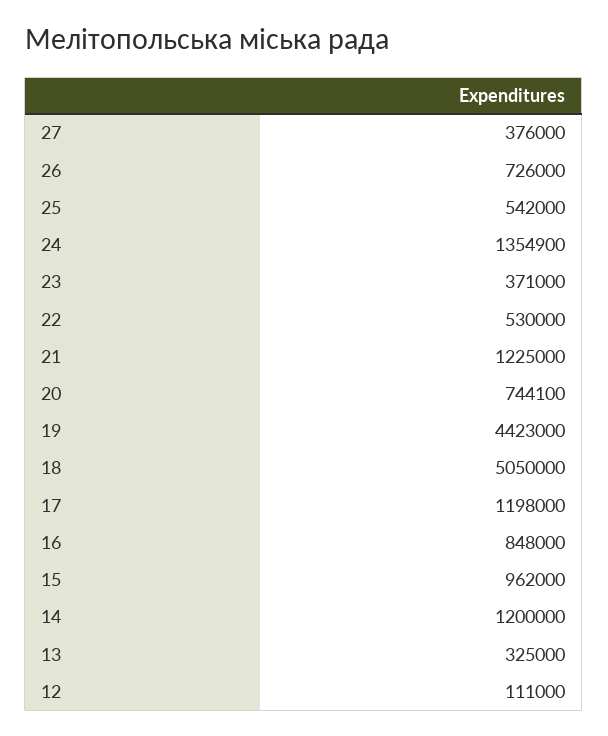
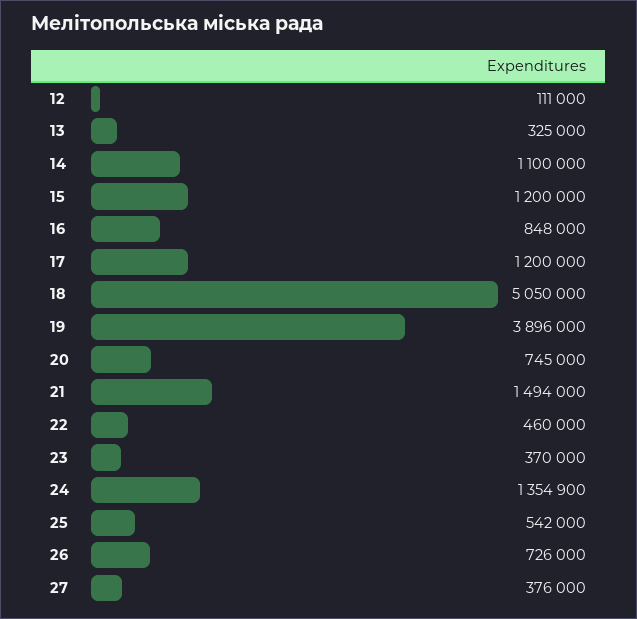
  {
    "27": 376000,
    "26": 726000,
    "25": 542000,
    "24": 1354900,
-   "23": 371000,
+   "23": 370000,
-   "22": 530000,
+   "22": 460000,
-   "21": 1225000,
+   "21": 1494000,
-   "20": 744100,
+   "20": 745000,
-   "19": 4423000,
+   "19": 3896000,
    "18": 5050000,
-   "17": 1198000,
+   "17": 1200000,
    "16": 848000,
-   "15": 962000,
+   "15": 1200000,
-   "14": 1200000,
+   "14": 1100000,
    "13": 325000,
    "12": 111000
  }

